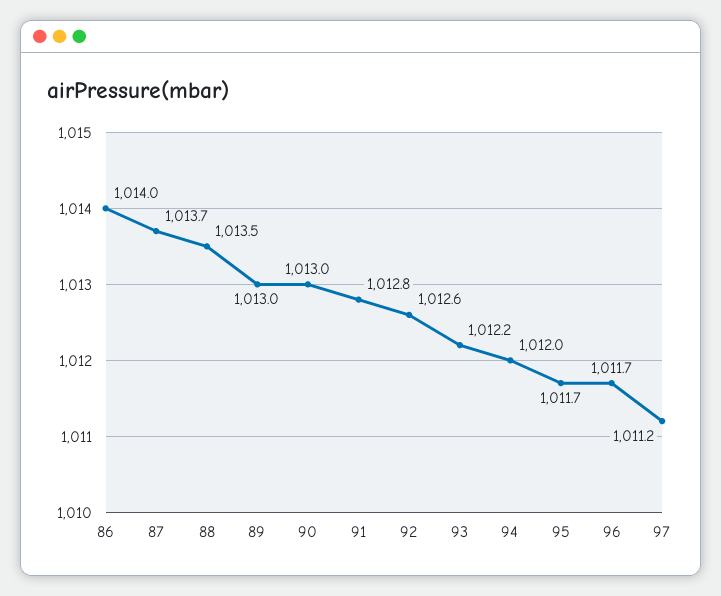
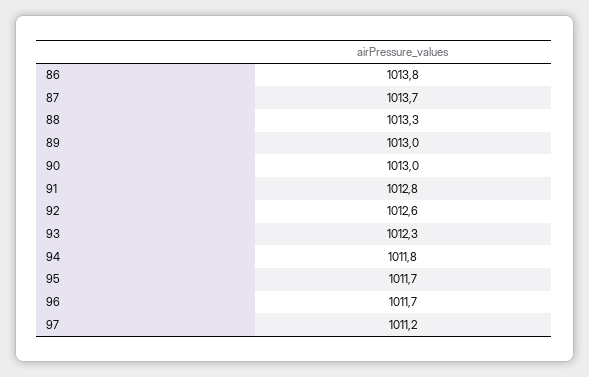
  {
-   "86": 1014,
+   "86": 1013.8,
    "87": 1013.7,
-   "88": 1013.5,
+   "88": 1013.3,
    "89": 1013,
    "90": 1013,
    "91": 1012.8,
    "92": 1012.6,
-   "93": 1012.2,
+   "93": 1012.3,
-   "94": 1012,
+   "94": 1011.8,
    "95": 1011.7,
    "96": 1011.7,
    "97": 1011.2
  }

